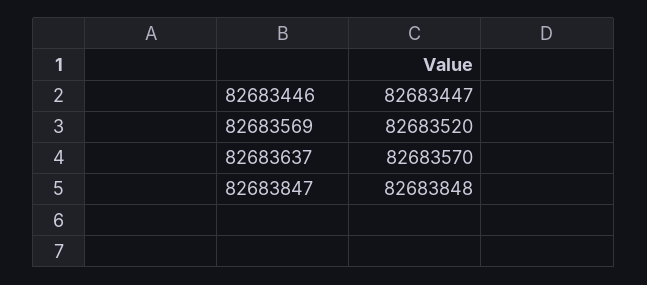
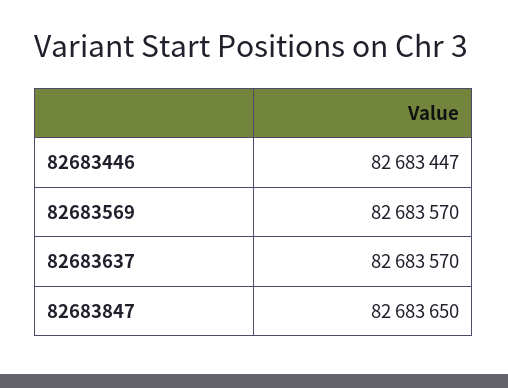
  {
    "82683446": 82683447,
-   "82683569": 82683520,
+   "82683569": 82683570,
    "82683637": 82683570,
-   "82683847": 82683848
+   "82683847": 82683650
  }

